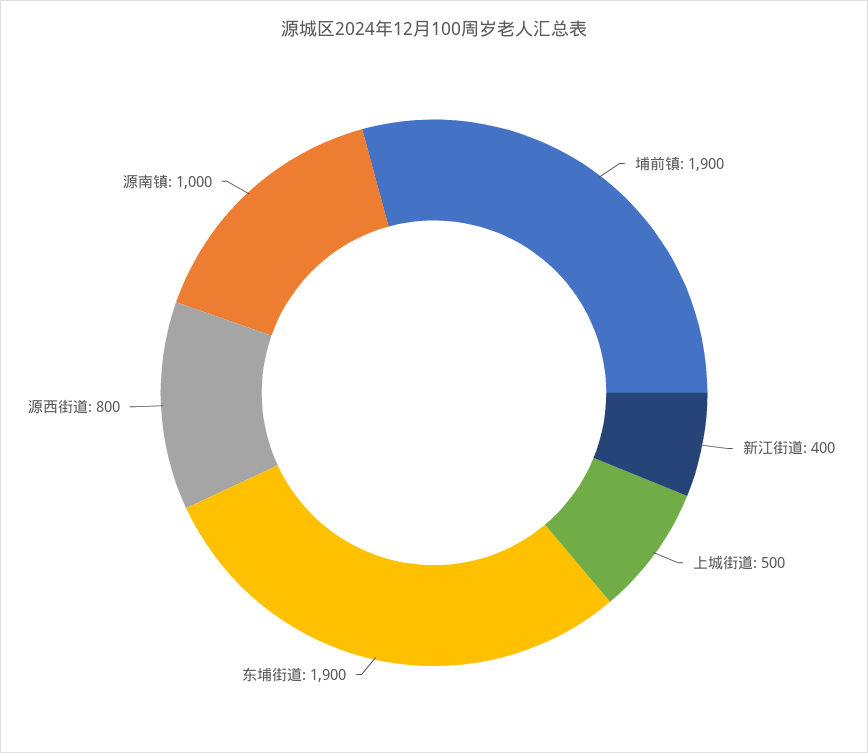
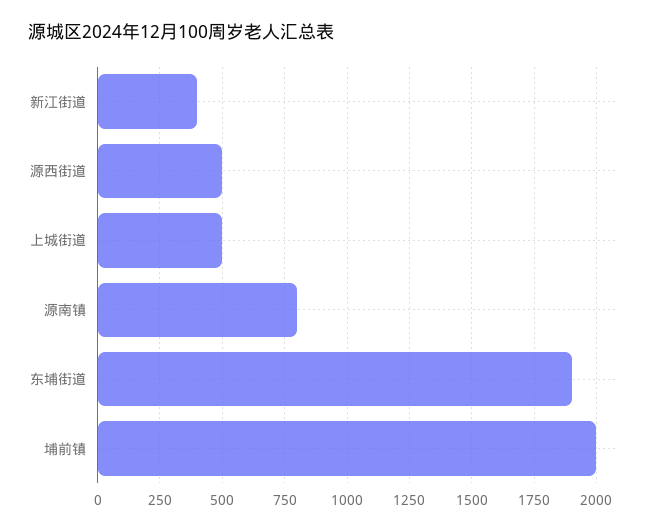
  {
-   "埔前镇": 1900,
+   "埔前镇": 2000,
    "新江街道": 400,
    "上城街道": 500,
    "东埔街道": 1900,
-   "源西街道": 800,
+   "源西街道": 500,
-   "源南镇": 1000
+   "源南镇": 800
  }

